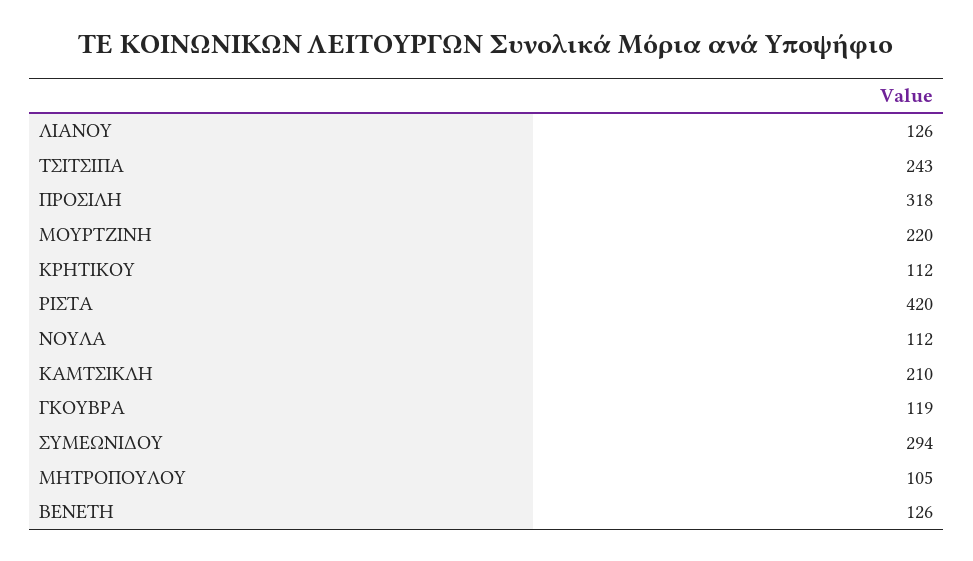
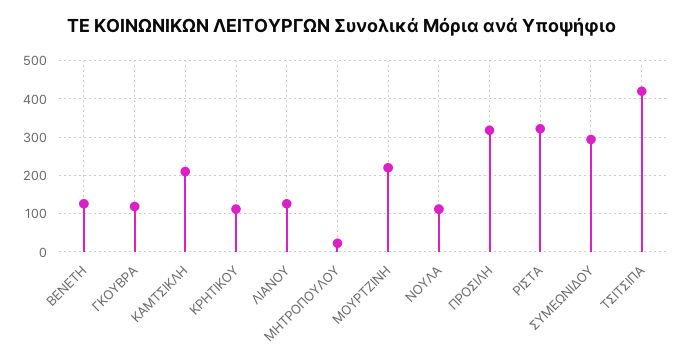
  {
    "ΛΙΑΝΟΥ": 126,
-   "ΤΣΙΤΣΙΠΑ": 243,
+   "ΤΣΙΤΣΙΠΑ": 420,
    "ΠΡΟΣΙΛΗ": 318,
    "ΜΟΥΡΤΖΙΝΗ": 220,
    "ΚΡΗΤΙΚΟΥ": 112,
-   "ΡΙΣΤΑ": 420,
+   "ΡΙΣΤΑ": 320,
    "ΝΟΥΛΑ": 112,
    "ΚΑΜΤΣΙΚΛΗ": 210,
    "ΓΚΟΥΒΡΑ": 119,
    "ΣΥΜΕΩΝΙΔΟΥ": 294,
-   "ΜΗΤΡΟΠΟΥΛΟΥ": 105,
+   "ΜΗΤΡΟΠΟΥΛΟΥ": 20,
    "ΒΕΝΕΤΗ": 126
  }

